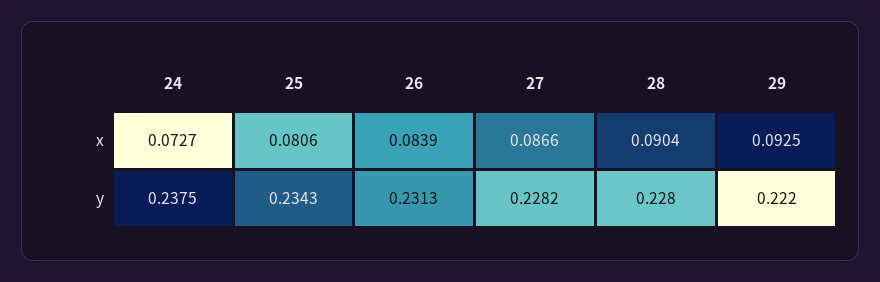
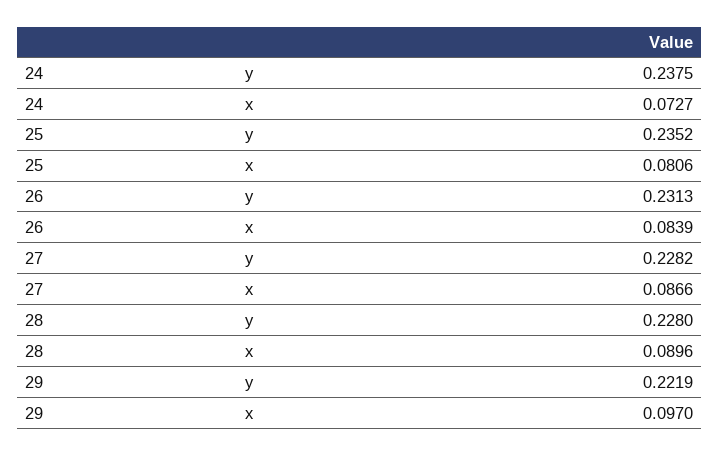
  {
    "24": {
      "x": 0.0727,
      "y": 0.2375
    },
    "25": {
      "x": 0.0806,
-     "y": 0.2343
+     "y": 0.2352
    },
    "26": {
      "x": 0.0839,
      "y": 0.2313
    },
    "27": {
      "x": 0.0866,
      "y": 0.2282
    },
    "28": {
-     "x": 0.0904,
+     "x": 0.0896,
      "y": 0.228
    },
    "29": {
-     "x": 0.0925,
+     "x": 0.097,
-     "y": 0.222
+     "y": 0.2219
    }
  }

